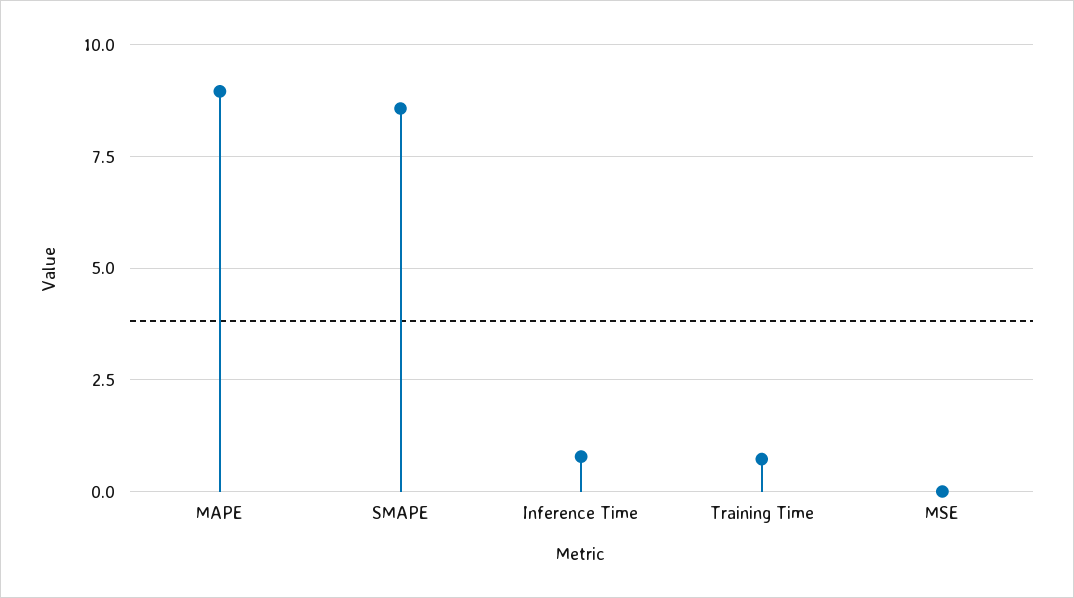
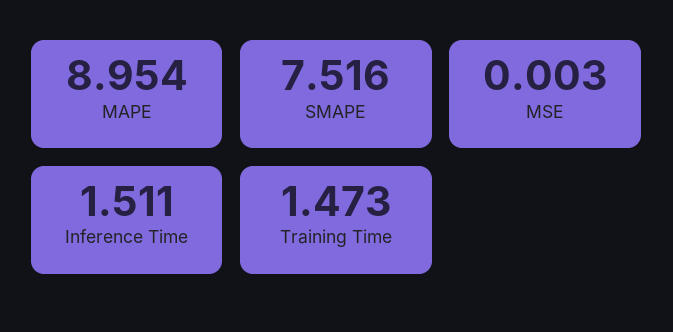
  {
    "MAPE": 8.954,
-   "SMAPE": 8.5,
+   "SMAPE": 7.516,
-   "Inference Time": 0.75,
+   "Inference Time": 1.511,
-   "Training Time": 0.75,
+   "Training Time": 1.473,
    "MSE": 0.003
  }

